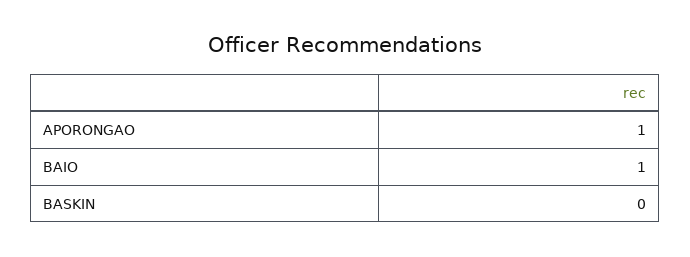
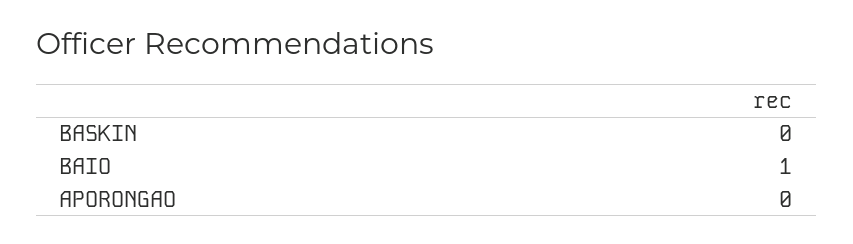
  {
-   "APORONGAO": 1,
+   "APORONGAO": 0,
    "BAIO": 1,
    "BASKIN": 0
  }

